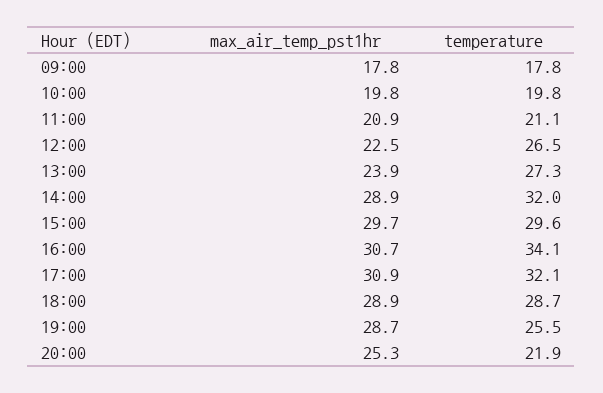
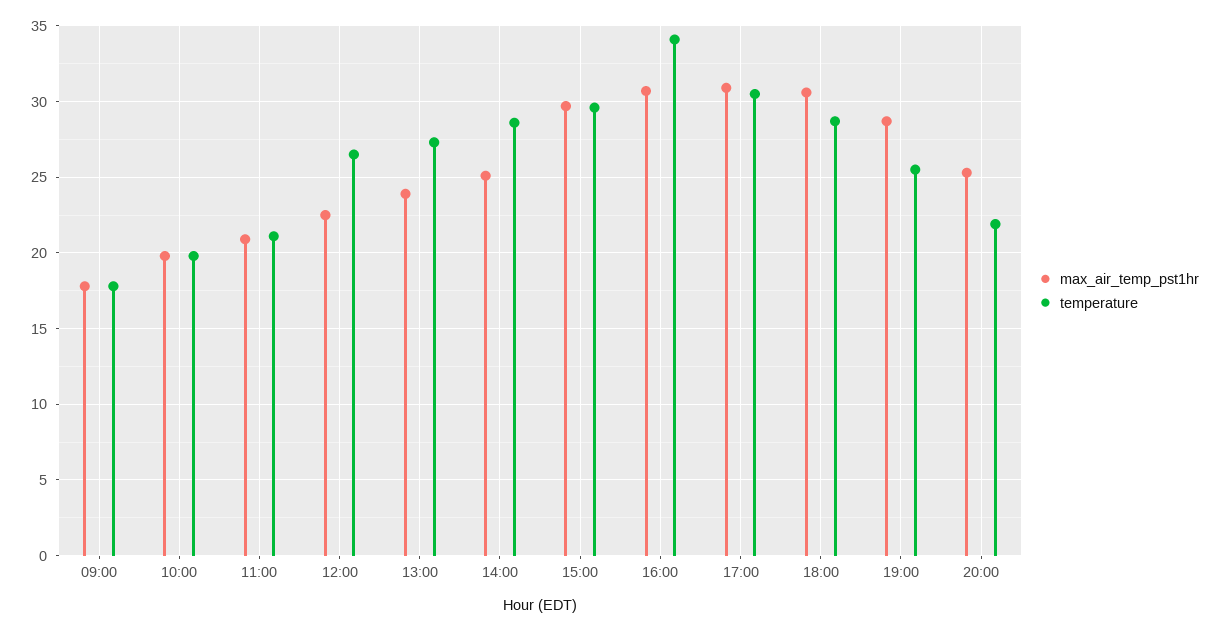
  {
    "max_air_temp_pst1hr": {
      "09:00": 17.8,
      "10:00": 19.8,
      "11:00": 20.9,
      "12:00": 22.5,
      "13:00": 23.9,
-     "14:00": 28.9,
+     "14:00": 25,
      "15:00": 29.7,
      "16:00": 30.7,
      "17:00": 30.9,
-     "18:00": 28.9,
+     "18:00": 30.5,
      "19:00": 28.7,
      "20:00": 25.3
    },
    "temperature": {
      "09:00": 17.8,
      "10:00": 19.8,
      "11:00": 21.1,
      "12:00": 26.5,
      "13:00": 27.3,
-     "14:00": 32,
+     "14:00": 28.5,
      "15:00": 29.6,
      "16:00": 34.1,
-     "17:00": 32.1,
+     "17:00": 30.5,
      "18:00": 28.7,
      "19:00": 25.5,
      "20:00": 21.9
    }
  }

